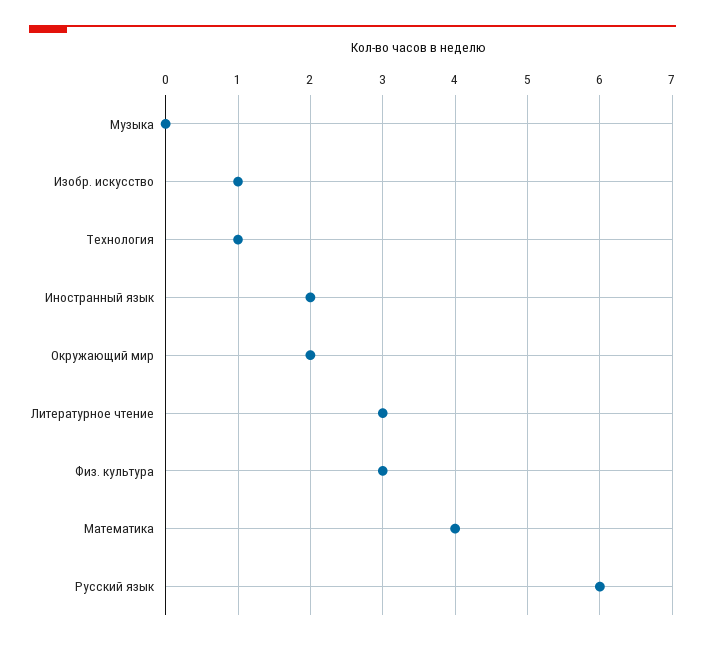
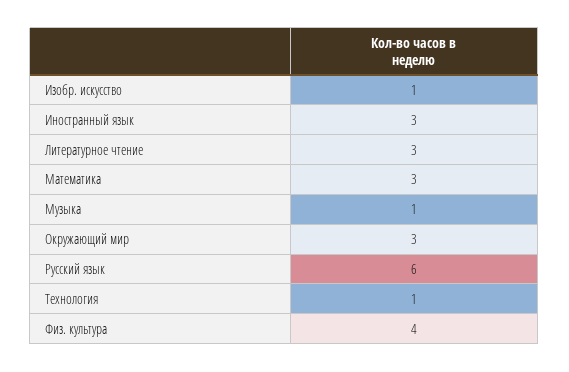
  {
-   "Музыка": 0,
+   "Музыка": 1,
    "Изобр. искусство": 1,
    "Технология": 1,
-   "Иностранный язык": 2,
+   "Иностранный язык": 3,
-   "Окружающий мир": 2,
+   "Окружающий мир": 3,
    "Литературное чтение": 3,
-   "Физ. культура": 3,
+   "Физ. культура": 4,
-   "Математика": 4,
+   "Математика": 3,
    "Русский язык": 6
  }

